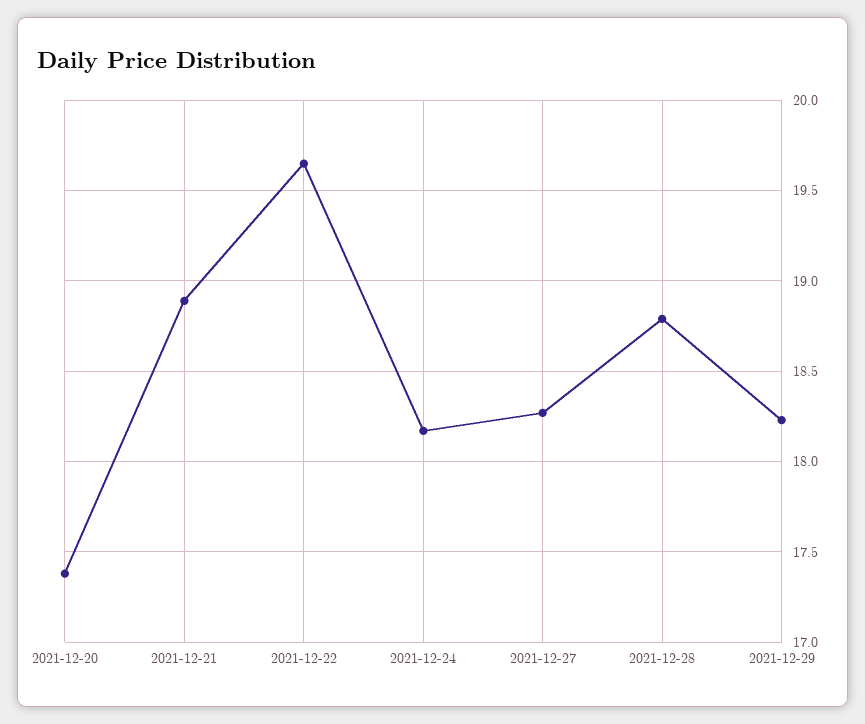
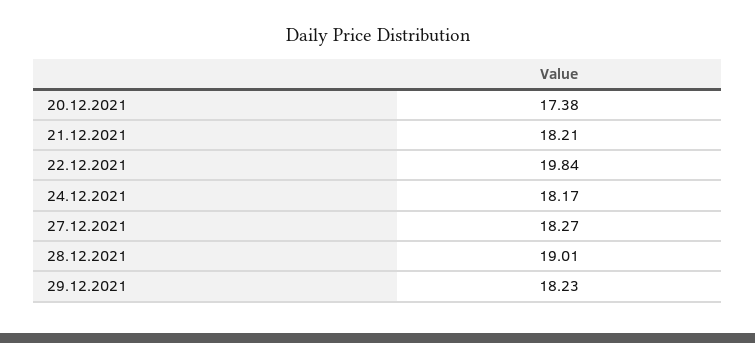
  {
    "2021-12-20": 17.38,
-   "2021-12-21": 18.9,
+   "2021-12-21": 18.21,
-   "2021-12-22": 19.65,
+   "2021-12-22": 19.84,
    "2021-12-24": 18.17,
    "2021-12-27": 18.27,
-   "2021-12-28": 18.8,
+   "2021-12-28": 19.01,
    "2021-12-29": 18.23
  }

